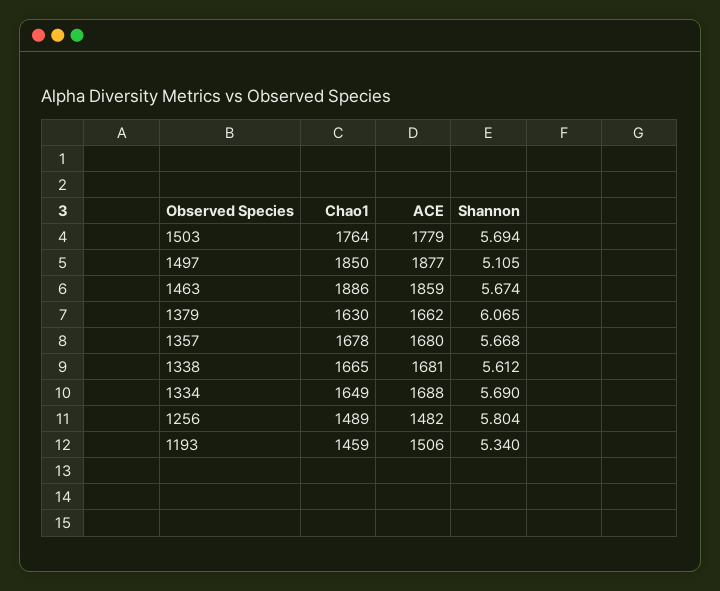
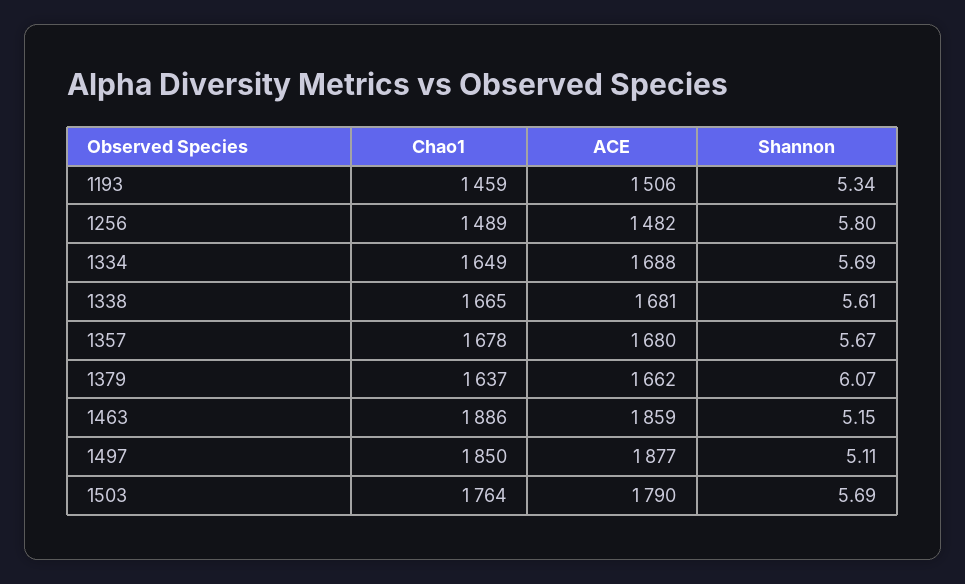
  {
    "Chao1": {
      "1503": 1764,
      "1497": 1850,
      "1463": 1886,
-     "1379": 1630,
+     "1379": 1637,
      "1357": 1678,
      "1338": 1665,
      "1334": 1649,
      "1256": 1489,
      "1193": 1459
    },
    "ACE": {
-     "1503": 1779,
+     "1503": 1790,
      "1497": 1877,
      "1463": 1859,
      "1379": 1662,
      "1357": 1680,
      "1338": 1681,
      "1334": 1688,
      "1256": 1482,
      "1193": 1506
    },
    "Shannon": {
      "1503": 5.694,
      "1497": 5.105,
-     "1463": 5.674,
+     "1463": 5.15,
      "1379": 6.065,
      "1357": 5.668,
      "1338": 5.612,
      "1334": 5.69,
      "1256": 5.804,
      "1193": 5.34
    }
  }

